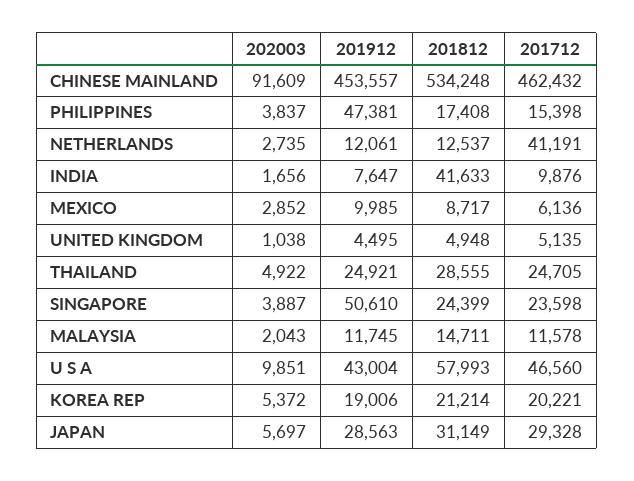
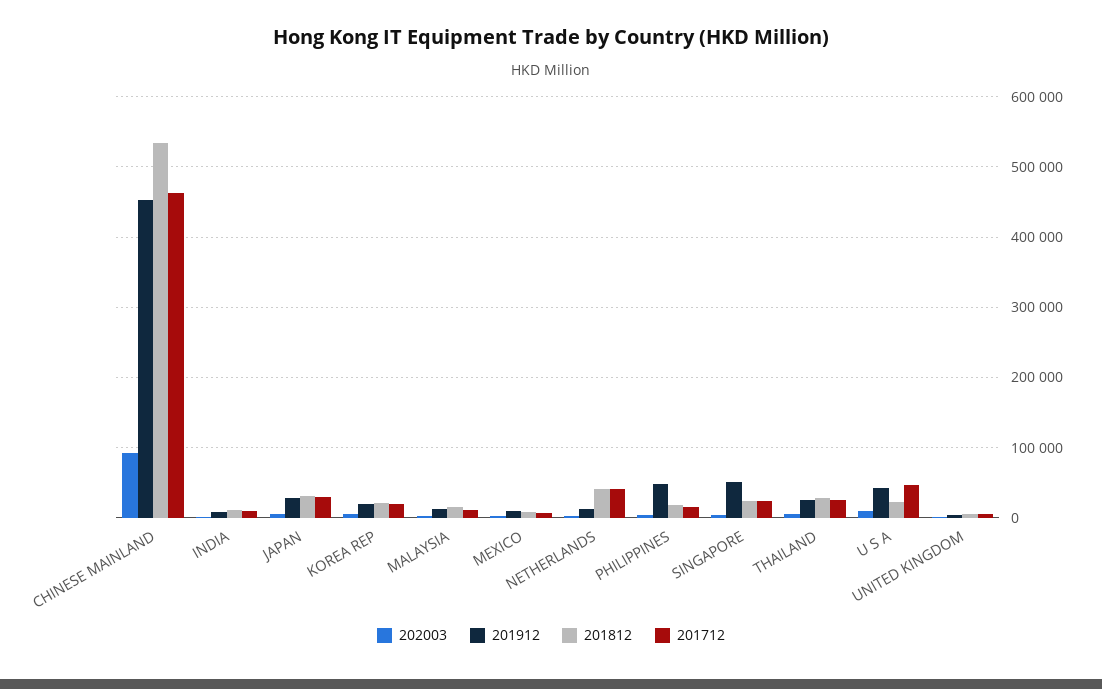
  {
    "202003": {
      "CHINESE MAINLAND": 91609,
      "PHILIPPINES": 3837,
      "NETHERLANDS": 2735,
      "INDIA": 1656,
      "MEXICO": 2852,
      "UNITED KINGDOM": 1038,
      "THAILAND": 4922,
      "SINGAPORE": 3887,
      "MALAYSIA": 2043,
      "U S A": 9851,
      "KOREA REP": 5372,
      "JAPAN": 5697
    },
    "201912": {
      "CHINESE MAINLAND": 453557,
      "PHILIPPINES": 47381,
      "NETHERLANDS": 12061,
      "INDIA": 7647,
      "MEXICO": 9985,
      "UNITED KINGDOM": 4495,
      "THAILAND": 24921,
      "SINGAPORE": 50610,
      "MALAYSIA": 11745,
      "U S A": 43004,
      "KOREA REP": 19006,
      "JAPAN": 28563
    },
    "201812": {
      "CHINESE MAINLAND": 534248,
      "PHILIPPINES": 17408,
-     "NETHERLANDS": 12537,
+     "NETHERLANDS": 40000,
-     "INDIA": 41633,
+     "INDIA": 10000,
      "MEXICO": 8717,
      "UNITED KINGDOM": 4948,
      "THAILAND": 28555,
      "SINGAPORE": 24399,
      "MALAYSIA": 14711,
-     "U S A": 57993,
+     "U S A": 20000,
      "KOREA REP": 21214,
      "JAPAN": 31149
    },
    "201712": {
      "CHINESE MAINLAND": 462432,
      "PHILIPPINES": 15398,
      "NETHERLANDS": 41191,
      "INDIA": 9876,
      "MEXICO": 6136,
      "UNITED KINGDOM": 5135,
      "THAILAND": 24705,
      "SINGAPORE": 23598,
      "MALAYSIA": 11578,
      "U S A": 46560,
      "KOREA REP": 20221,
      "JAPAN": 29328
    }
  }

